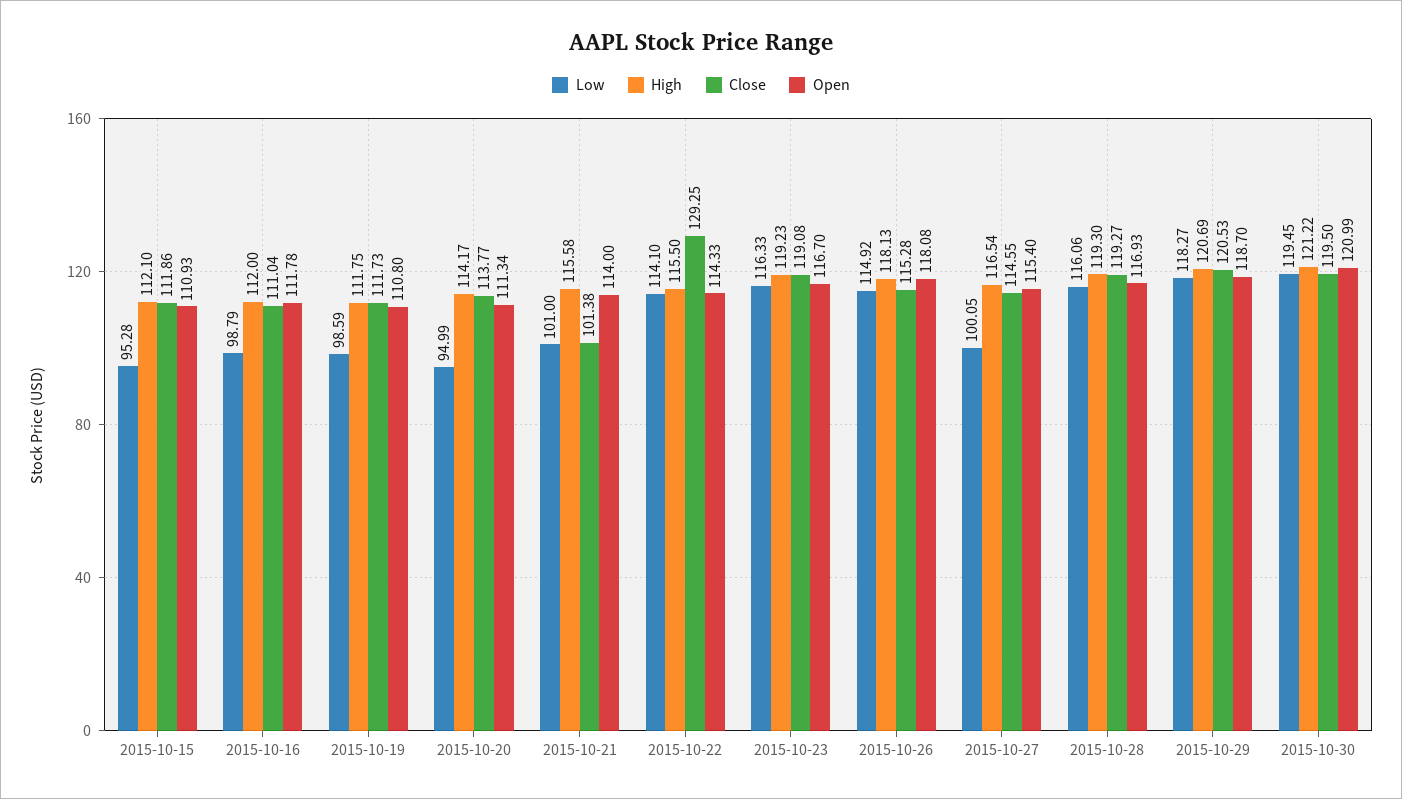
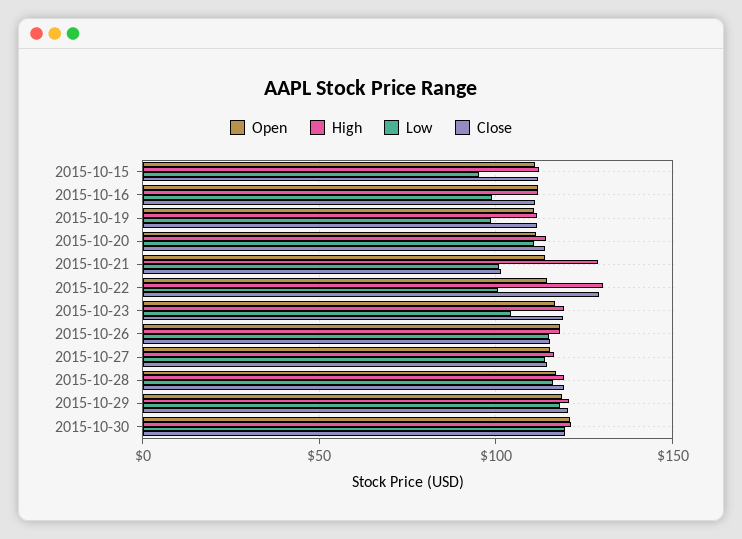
  {
    "Low": {
      "2015-10-15": 95.28,
      "2015-10-16": 98.79,
      "2015-10-19": 98.59,
-     "2015-10-20": 94.99,
+     "2015-10-20": 110,
      "2015-10-21": 101,
-     "2015-10-22": 114.1,
+     "2015-10-22": 100,
-     "2015-10-23": 116.33,
+     "2015-10-23": 105,
      "2015-10-26": 114.92,
-     "2015-10-27": 100.05,
+     "2015-10-27": 115,
      "2015-10-28": 116.06,
      "2015-10-29": 118.27,
      "2015-10-30": 119.45
    },
    "High": {
      "2015-10-15": 112.1,
      "2015-10-16": 112,
      "2015-10-19": 111.75,
      "2015-10-20": 114.17,
-     "2015-10-21": 115.58,
+     "2015-10-21": 130,
-     "2015-10-22": 115.5,
+     "2015-10-22": 130,
      "2015-10-23": 119.23,
      "2015-10-26": 118.13,
      "2015-10-27": 116.54,
      "2015-10-28": 119.3,
      "2015-10-29": 120.69,
      "2015-10-30": 121.22
    },
    "Close": {
      "2015-10-15": 111.86,
      "2015-10-16": 111.04,
      "2015-10-19": 111.73,
      "2015-10-20": 113.77,
      "2015-10-21": 101.38,
      "2015-10-22": 129.25,
      "2015-10-23": 119.08,
      "2015-10-26": 115.28,
      "2015-10-27": 114.55,
      "2015-10-28": 119.27,
      "2015-10-29": 120.53,
      "2015-10-30": 119.5
    },
    "Open": {
      "2015-10-15": 110.93,
      "2015-10-16": 111.78,
      "2015-10-19": 110.8,
      "2015-10-20": 111.34,
      "2015-10-21": 114,
      "2015-10-22": 114.33,
      "2015-10-23": 116.7,
      "2015-10-26": 118.08,
      "2015-10-27": 115.4,
      "2015-10-28": 116.93,
      "2015-10-29": 118.7,
      "2015-10-30": 120.99
    }
  }

